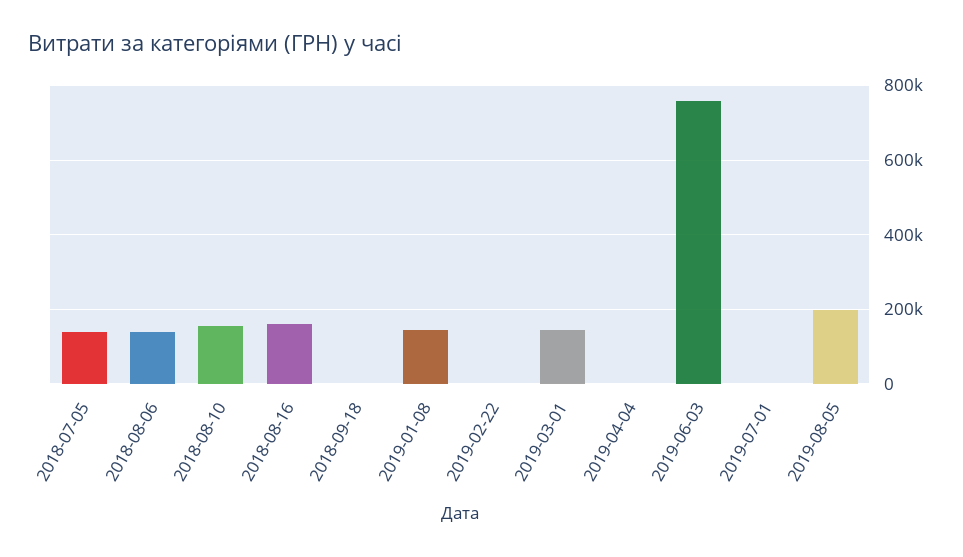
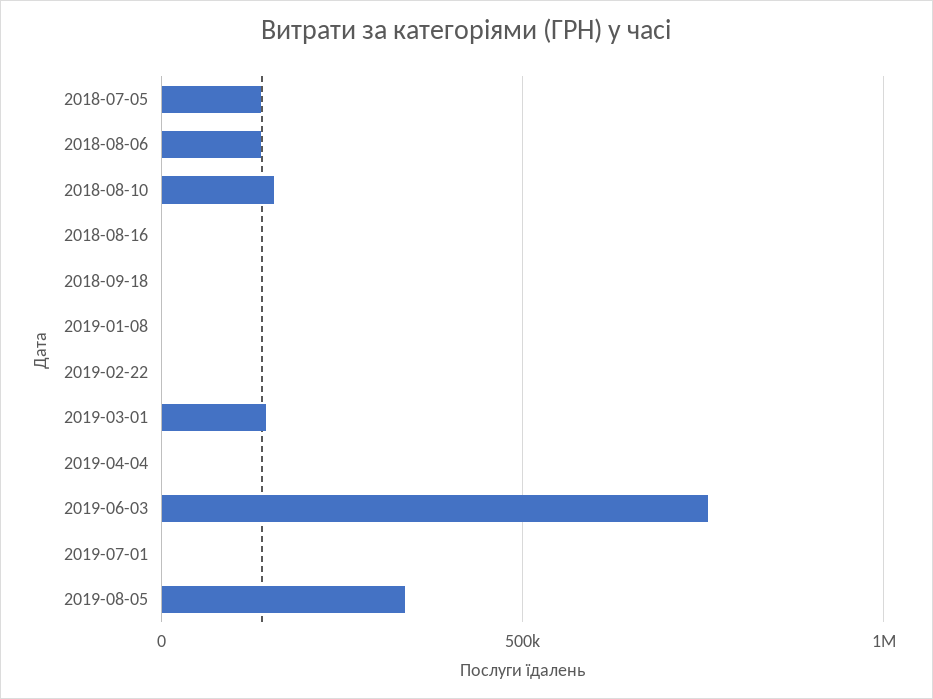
  {
    "2018-07-05": 140000,
    "2018-08-06": 140000,
    "2018-08-10": 160000,
-   "2018-08-16": 160000,
+   "2018-08-16": 0,
    "2018-09-18": 0,
-   "2019-01-08": 140000,
+   "2019-01-08": 0,
    "2019-02-22": 0,
    "2019-03-01": 140000,
    "2019-04-04": 0,
    "2019-06-03": 760000,
    "2019-07-01": 0,
-   "2019-08-05": 200000
+   "2019-08-05": 350000
  }

